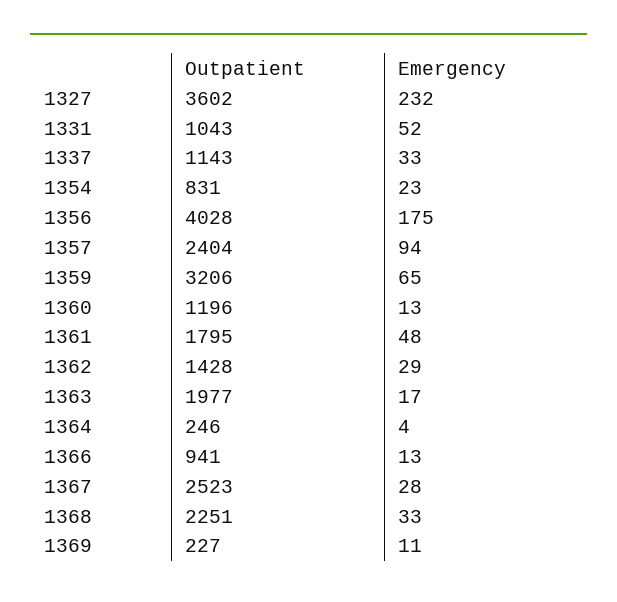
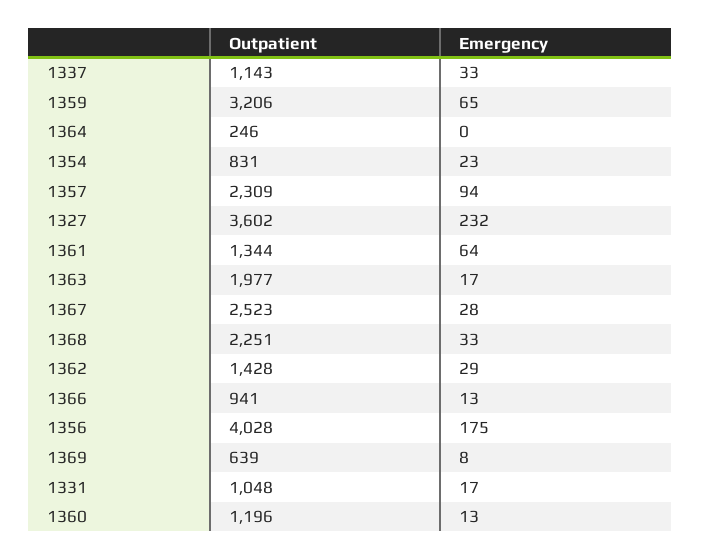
  {
    "Outpatient": {
      "1327": 3602,
-     "1331": 1043,
+     "1331": 1048,
      "1337": 1143,
      "1354": 831,
      "1356": 4028,
-     "1357": 2404,
+     "1357": 2309,
      "1359": 3206,
      "1360": 1196,
-     "1361": 1795,
+     "1361": 1344,
      "1362": 1428,
      "1363": 1977,
      "1364": 246,
      "1366": 941,
      "1367": 2523,
      "1368": 2251,
-     "1369": 227
+     "1369": 639
    },
    "Emergency": {
      "1327": 232,
-     "1331": 52,
+     "1331": 17,
      "1337": 33,
      "1354": 23,
      "1356": 175,
      "1357": 94,
      "1359": 65,
      "1360": 13,
-     "1361": 48,
+     "1361": 64,
      "1362": 29,
      "1363": 17,
-     "1364": 4,
+     "1364": 0,
      "1366": 13,
      "1367": 28,
      "1368": 33,
-     "1369": 11
+     "1369": 8
    }
  }

